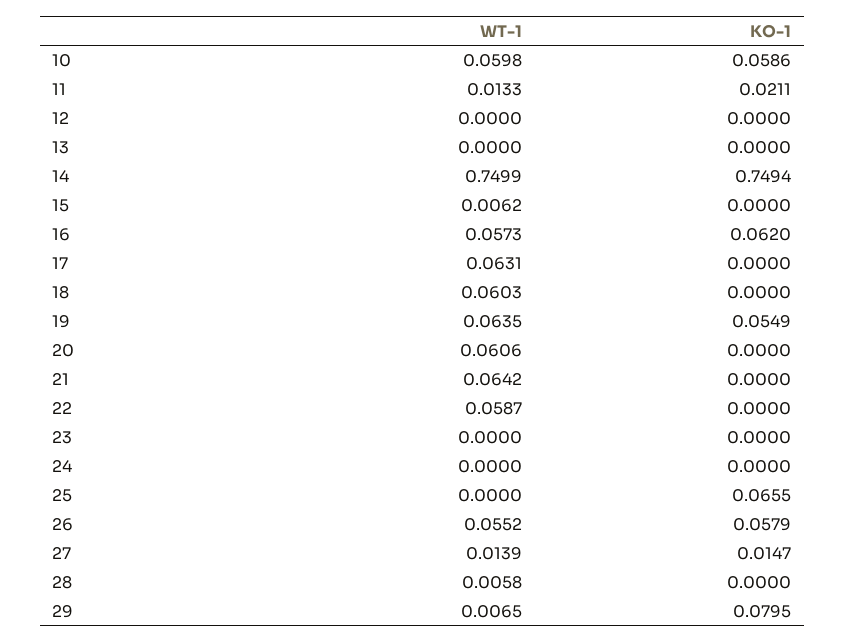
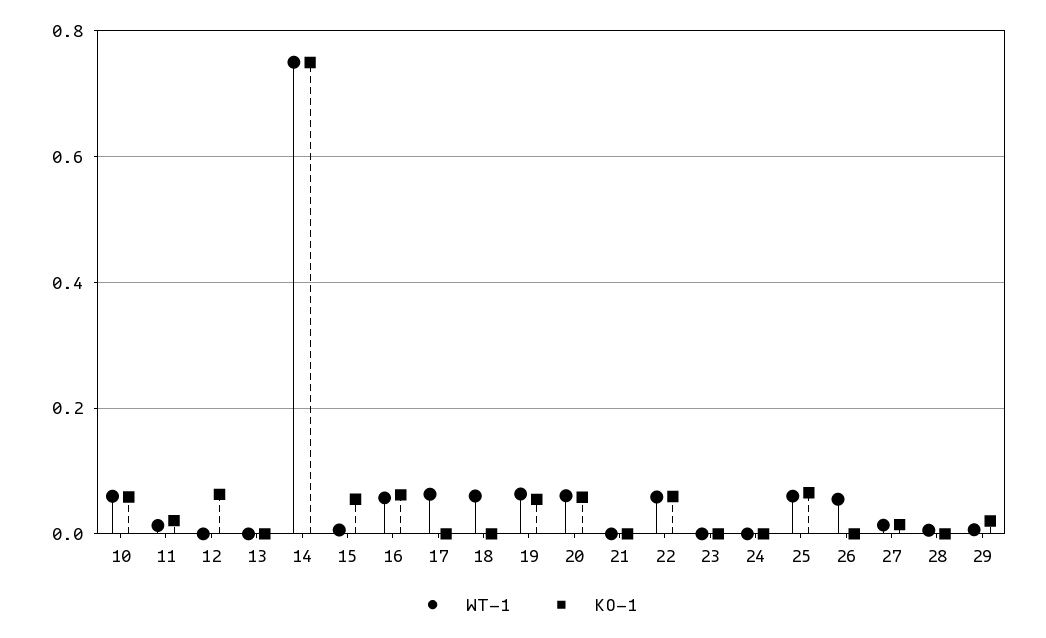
  {
    "WT-1": {
      "10": 0.0598,
      "11": 0.0133,
      "12": 0,
      "13": 0,
      "14": 0.7499,
      "15": 0.0062,
      "16": 0.0573,
      "17": 0.0631,
      "18": 0.0603,
      "19": 0.0635,
      "20": 0.0606,
-     "21": 0.0642,
+     "21": 0,
      "22": 0.0587,
      "23": 0,
      "24": 0,
-     "25": 0,
+     "25": 0.06,
      "26": 0.0552,
      "27": 0.0139,
      "28": 0.0058,
      "29": 0.0065
    },
    "KO-1": {
      "10": 0.0586,
      "11": 0.0211,
-     "12": 0,
+     "12": 0.06,
      "13": 0,
      "14": 0.7494,
-     "15": 0,
+     "15": 0.06,
      "16": 0.062,
      "17": 0,
      "18": 0,
      "19": 0.0549,
-     "20": 0,
+     "20": 0.06,
      "21": 0,
-     "22": 0,
+     "22": 0.06,
      "23": 0,
      "24": 0,
      "25": 0.0655,
-     "26": 0.0579,
+     "26": 0,
      "27": 0.0147,
      "28": 0,
-     "29": 0.0795
+     "29": 0.02
    }
  }

